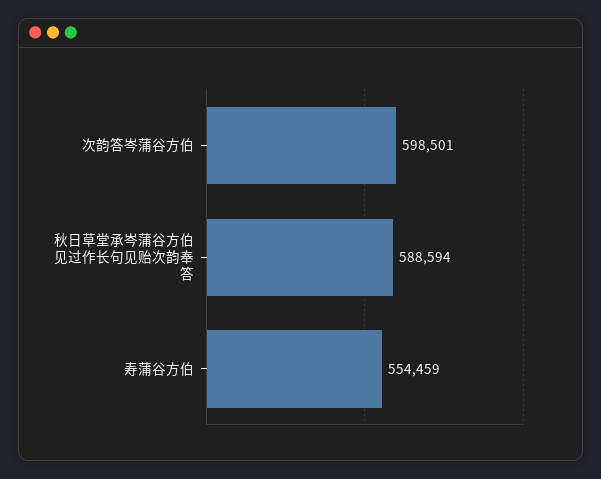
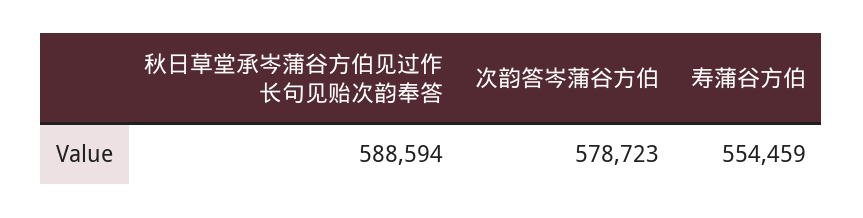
  {
-   "次韵答岑蒲谷方伯": 598501,
+   "次韵答岑蒲谷方伯": 578723,
    "秋日草堂承岑蒲谷方伯见过作长句见贻次韵奉答": 588594,
    "寿蒲谷方伯": 554459
  }

